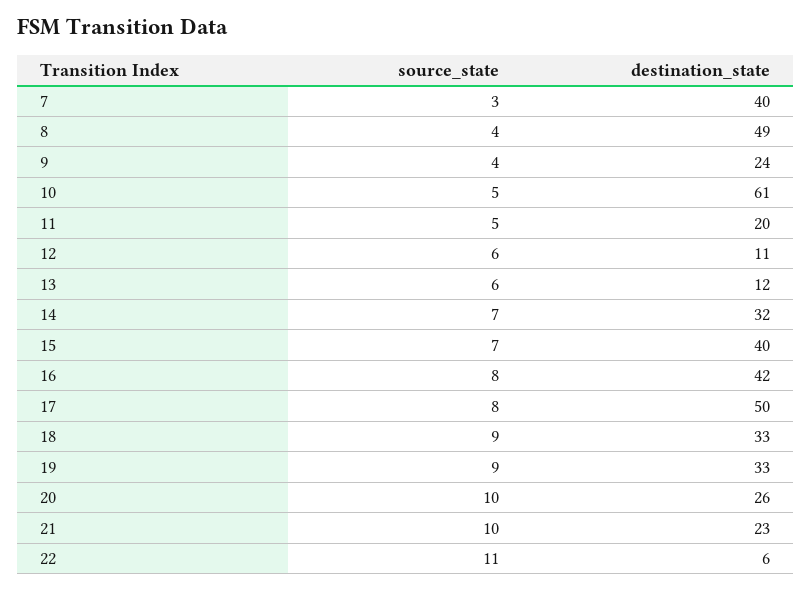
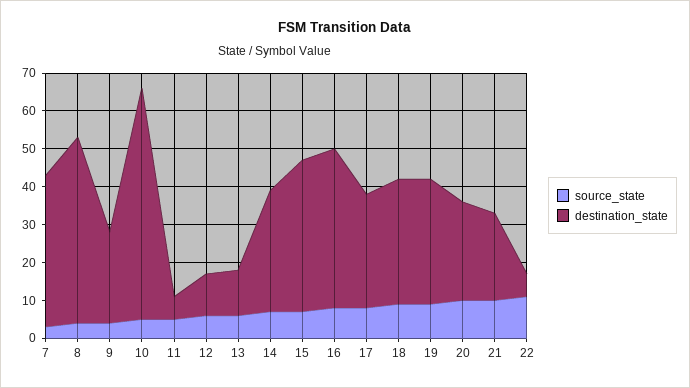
  {
    "source_state": {
      "7": 3,
      "8": 4,
      "9": 4,
      "10": 5,
      "11": 5,
      "12": 6,
      "13": 6,
      "14": 7,
      "15": 7,
      "16": 8,
      "17": 8,
      "18": 9,
      "19": 9,
      "20": 10,
      "21": 10,
      "22": 11
    },
    "destination_state": {
      "7": 40,
      "8": 49,
      "9": 24,
      "10": 61,
-     "11": 20,
+     "11": 5,
      "12": 11,
      "13": 12,
      "14": 32,
      "15": 40,
      "16": 42,
-     "17": 50,
+     "17": 30,
      "18": 33,
      "19": 33,
      "20": 26,
      "21": 23,
      "22": 6
    }
  }

